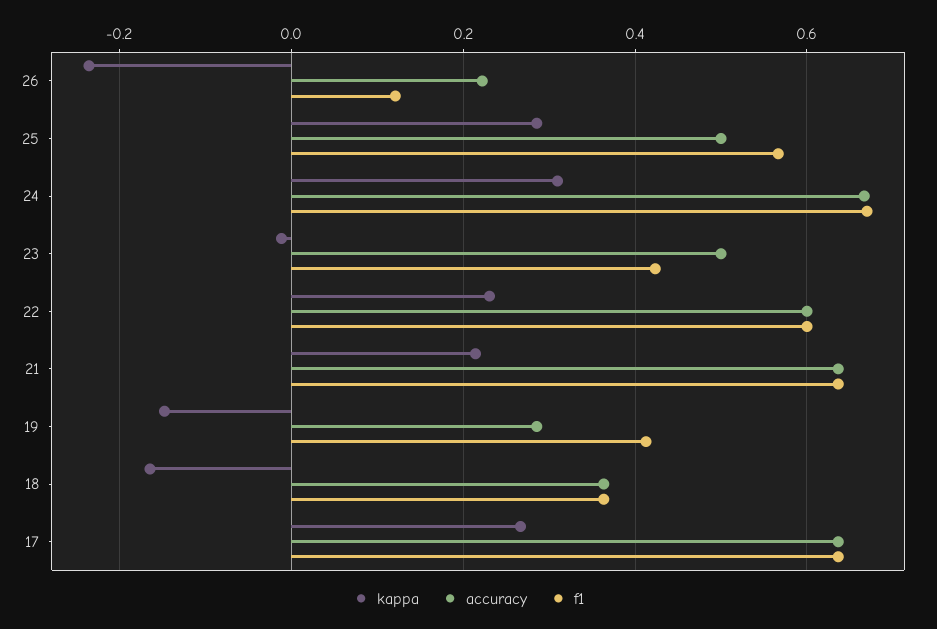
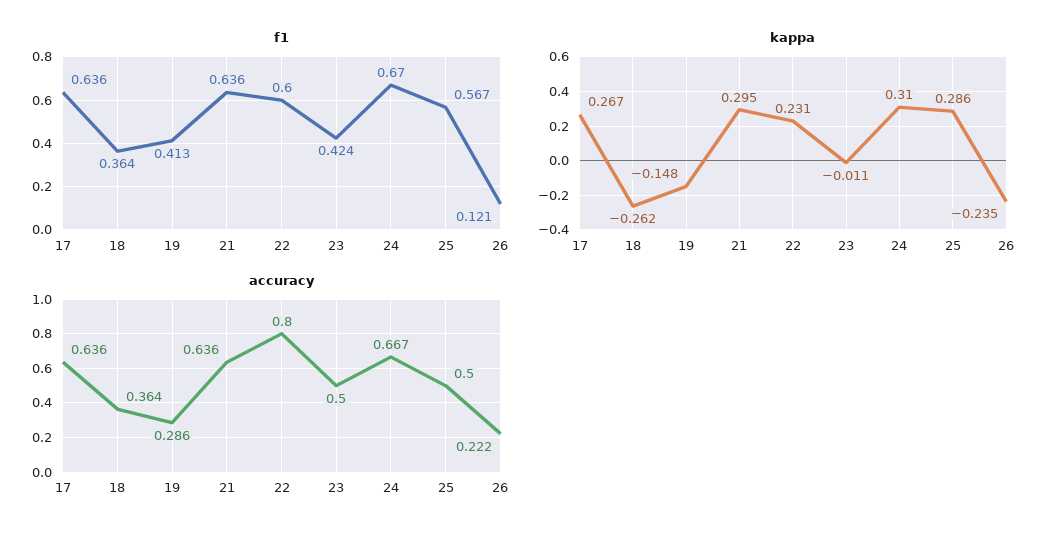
  {
    "kappa": {
      "26": -0.235,
      "25": 0.286,
      "24": 0.31,
      "23": -0.011,
      "22": 0.231,
-     "21": 0.22,
+     "21": 0.295,
      "19": -0.148,
-     "18": -0.16,
+     "18": -0.262,
      "17": 0.267
    },
    "accuracy": {
      "26": 0.222,
      "25": 0.5,
      "24": 0.667,
      "23": 0.5,
-     "22": 0.6,
+     "22": 0.8,
      "21": 0.636,
      "19": 0.286,
      "18": 0.364,
      "17": 0.636
    },
    "f1": {
      "26": 0.121,
      "25": 0.567,
      "24": 0.67,
      "23": 0.424,
      "22": 0.6,
      "21": 0.636,
      "19": 0.413,
      "18": 0.364,
      "17": 0.636
    }
  }

